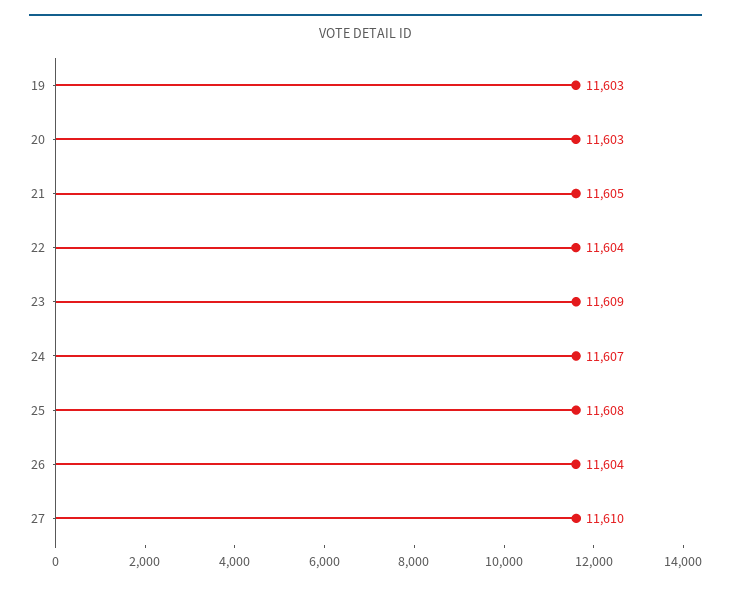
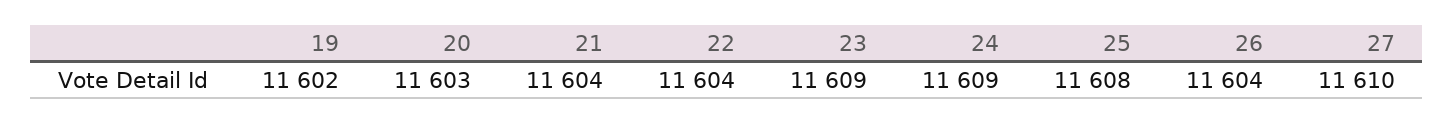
  {
-   "19": 11603,
+   "19": 11602,
    "20": 11603,
-   "21": 11605,
+   "21": 11604,
    "22": 11604,
    "23": 11609,
-   "24": 11607,
+   "24": 11609,
    "25": 11608,
    "26": 11604,
    "27": 11610
  }

